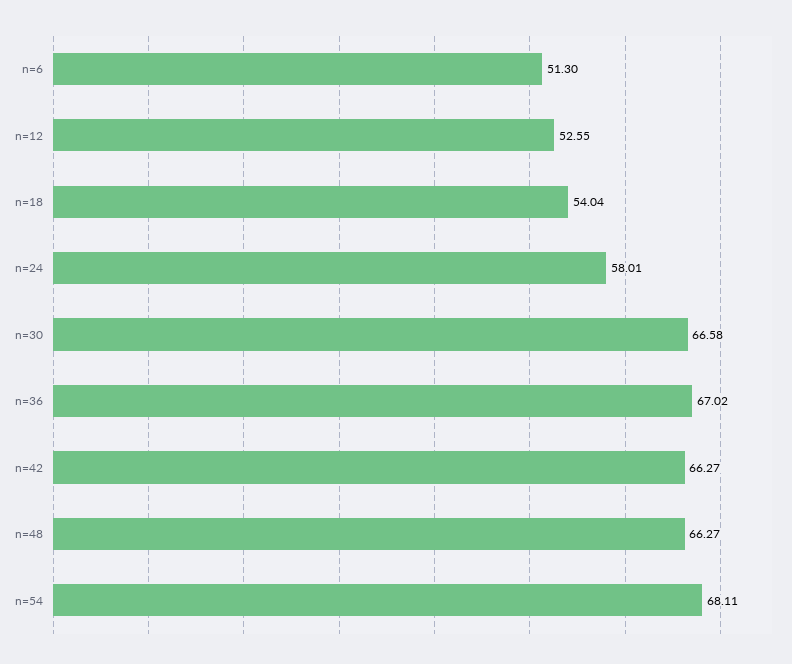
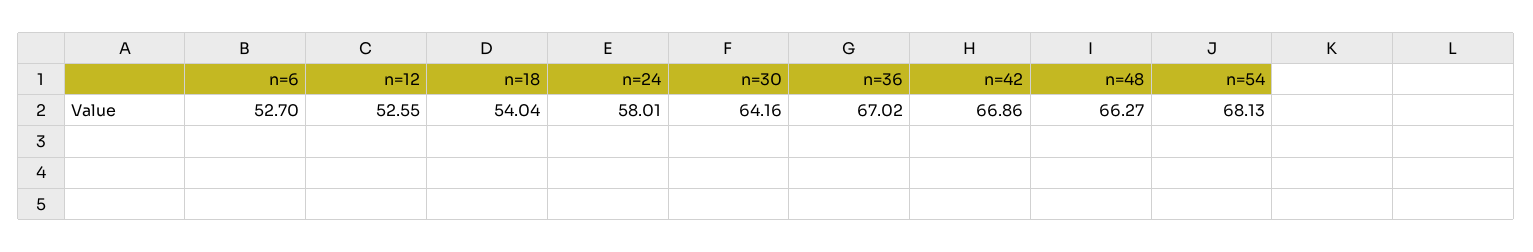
  {
-   "n=6": 51.3,
+   "n=6": 52.7,
    "n=12": 52.55,
    "n=18": 54.04,
    "n=24": 58.01,
-   "n=30": 66.58,
+   "n=30": 64.16,
    "n=36": 67.02,
-   "n=42": 66.27,
+   "n=42": 66.86,
    "n=48": 66.27,
-   "n=54": 68.11
+   "n=54": 68.13
  }

